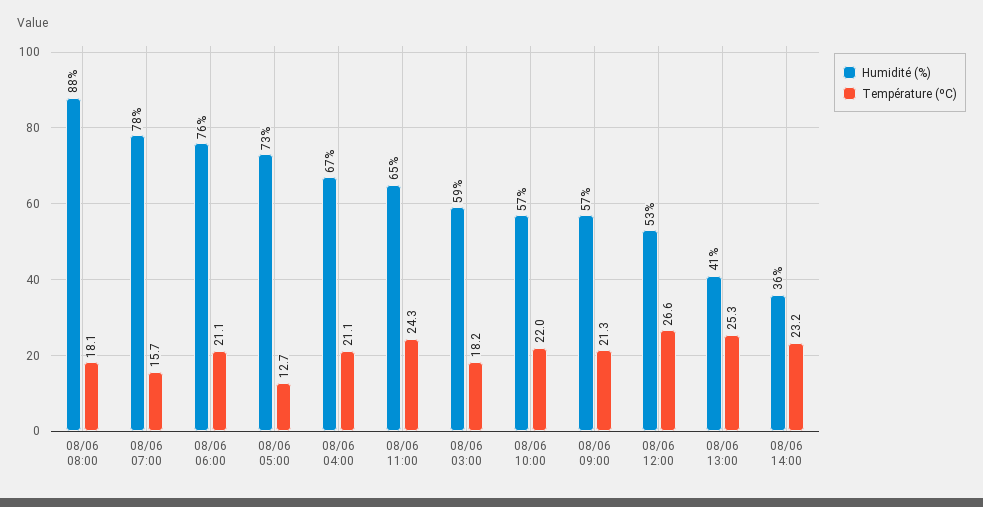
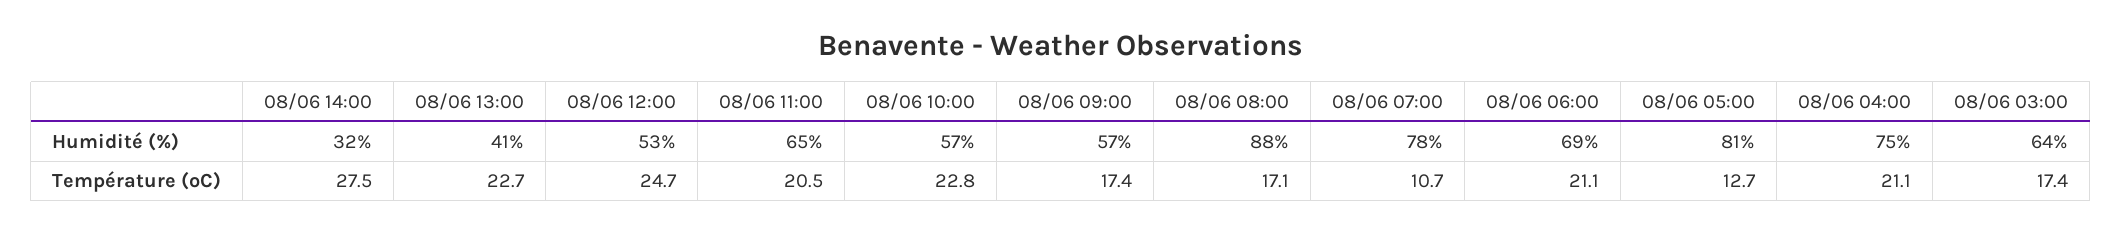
  {
    "Humidité (%)": {
      "08/06 08:00": 88,
      "08/06 07:00": 78,
-     "08/06 06:00": 76,
+     "08/06 06:00": 69,
-     "08/06 05:00": 73,
+     "08/06 05:00": 81,
-     "08/06 04:00": 67,
+     "08/06 04:00": 75,
      "08/06 11:00": 65,
-     "08/06 03:00": 59,
+     "08/06 03:00": 64,
      "08/06 10:00": 57,
      "08/06 09:00": 57,
      "08/06 12:00": 53,
      "08/06 13:00": 41,
-     "08/06 14:00": 36
+     "08/06 14:00": 32
    },
    "Température (ºC)": {
-     "08/06 08:00": 18.1,
+     "08/06 08:00": 17.1,
-     "08/06 07:00": 15.7,
+     "08/06 07:00": 10.7,
      "08/06 06:00": 21.1,
      "08/06 05:00": 12.7,
      "08/06 04:00": 21.1,
-     "08/06 11:00": 24.3,
+     "08/06 11:00": 20.5,
-     "08/06 03:00": 18.2,
+     "08/06 03:00": 17.4,
-     "08/06 10:00": 22,
+     "08/06 10:00": 22.8,
-     "08/06 09:00": 21.3,
+     "08/06 09:00": 17.4,
-     "08/06 12:00": 26.6,
+     "08/06 12:00": 24.7,
-     "08/06 13:00": 25.3,
+     "08/06 13:00": 22.7,
-     "08/06 14:00": 23.2
+     "08/06 14:00": 27.5
    }
  }

